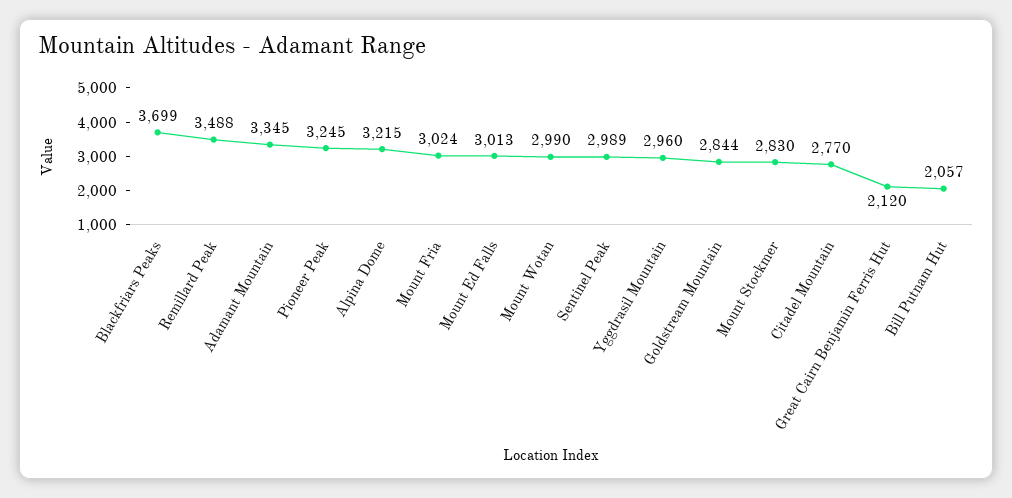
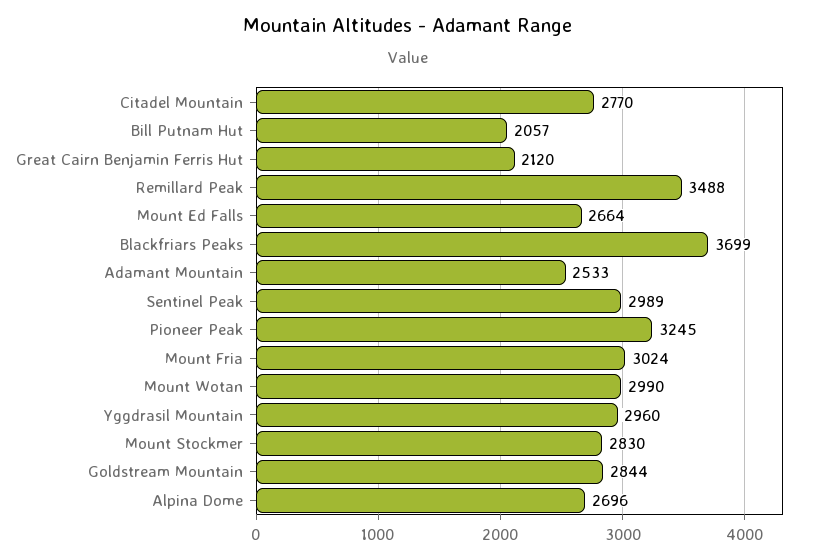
  {
    "Blackfriars Peaks": 3699,
    "Remillard Peak": 3488,
-   "Adamant Mountain": 3345,
+   "Adamant Mountain": 2533,
    "Pioneer Peak": 3245,
-   "Alpina Dome": 3215,
+   "Alpina Dome": 2696,
    "Mount Fria": 3024,
-   "Mount Ed Falls": 3013,
+   "Mount Ed Falls": 2664,
    "Mount Wotan": 2990,
    "Sentinel Peak": 2989,
    "Yggdrasil Mountain": 2960,
    "Goldstream Mountain": 2844,
    "Mount Stockmer": 2830,
    "Citadel Mountain": 2770,
    "Great Cairn Benjamin Ferris Hut": 2120,
    "Bill Putnam Hut": 2057
  }

